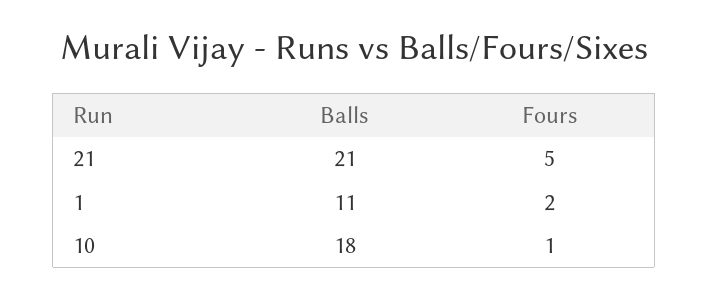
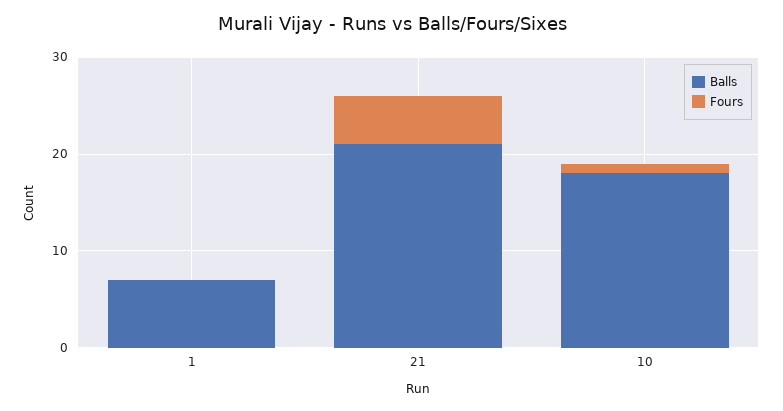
  {
    "Balls": {
      "21": 21,
-     "1": 11,
+     "1": 7,
      "10": 18
    },
    "Fours": {
      "21": 5,
-     "1": 2,
+     "1": 0,
      "10": 1
    }
  }

